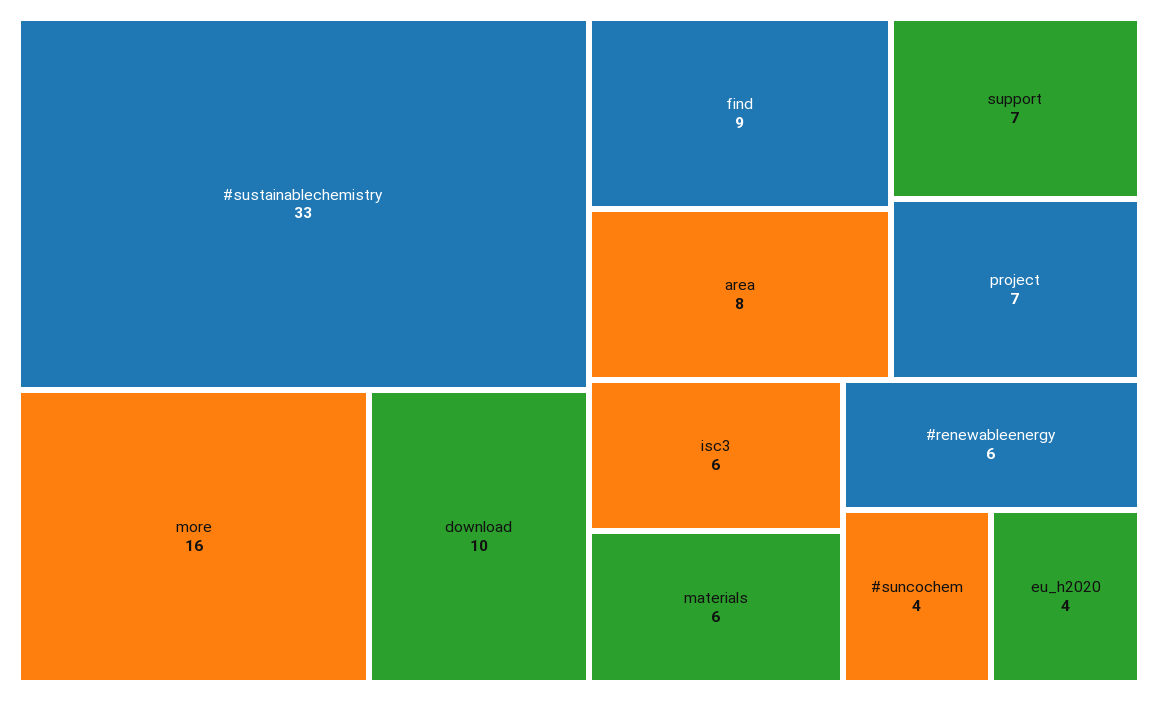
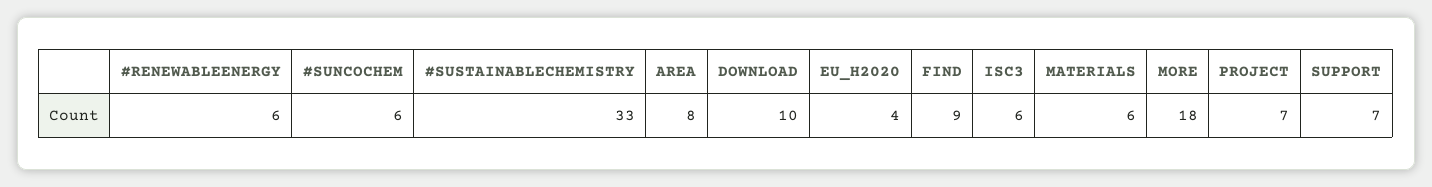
  {
    "#sustainablechemistry": 33,
-   "more": 16,
+   "more": 18,
    "download": 10,
    "find": 9,
    "area": 8,
    "support": 7,
    "project": 7,
    "isc3": 6,
    "materials": 6,
    "#renewableenergy": 6,
-   "#suncochem": 4,
+   "#suncochem": 6,
    "eu_h2020": 4
  }

